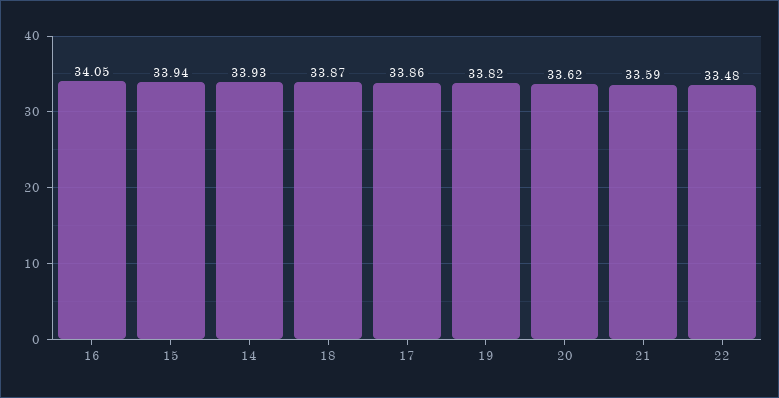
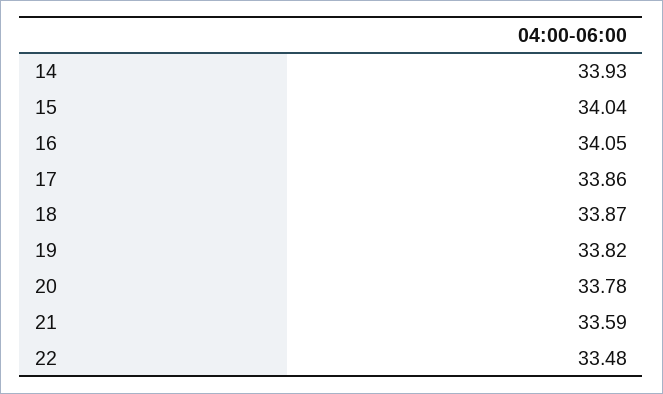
  {
    "16": 34.05,
-   "15": 33.94,
+   "15": 34.04,
    "14": 33.93,
    "18": 33.87,
    "17": 33.86,
    "19": 33.82,
-   "20": 33.62,
+   "20": 33.78,
    "21": 33.59,
    "22": 33.48
  }

